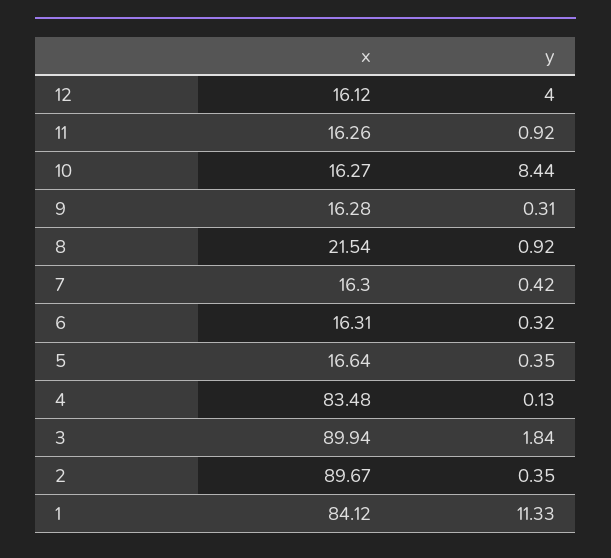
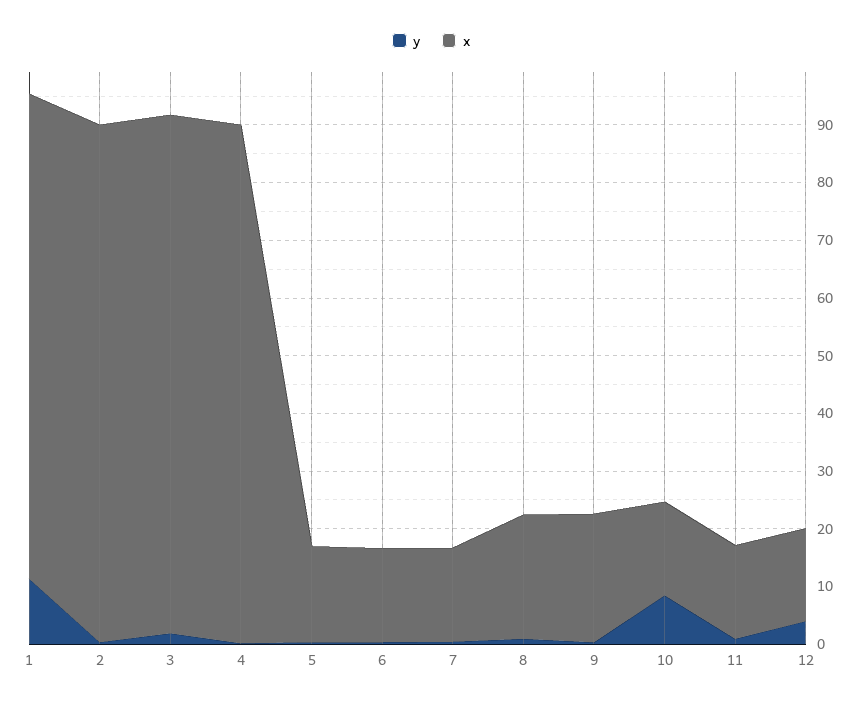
  {
    "x": {
      "12": 16.12,
      "11": 16.26,
      "10": 16.27,
-     "9": 16.28,
+     "9": 22,
      "8": 21.54,
      "7": 16.3,
      "6": 16.31,
      "5": 16.64,
-     "4": 83.48,
+     "4": 90,
      "3": 89.94,
      "2": 89.67,
      "1": 84.12
    },
    "y": {
      "12": 4,
      "11": 0.92,
      "10": 8.44,
      "9": 0.31,
      "8": 0.92,
      "7": 0.42,
      "6": 0.32,
      "5": 0.35,
      "4": 0.13,
      "3": 1.84,
      "2": 0.35,
      "1": 11.33
    }
  }

